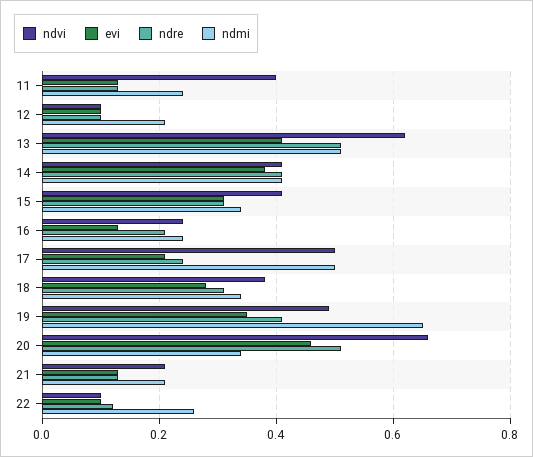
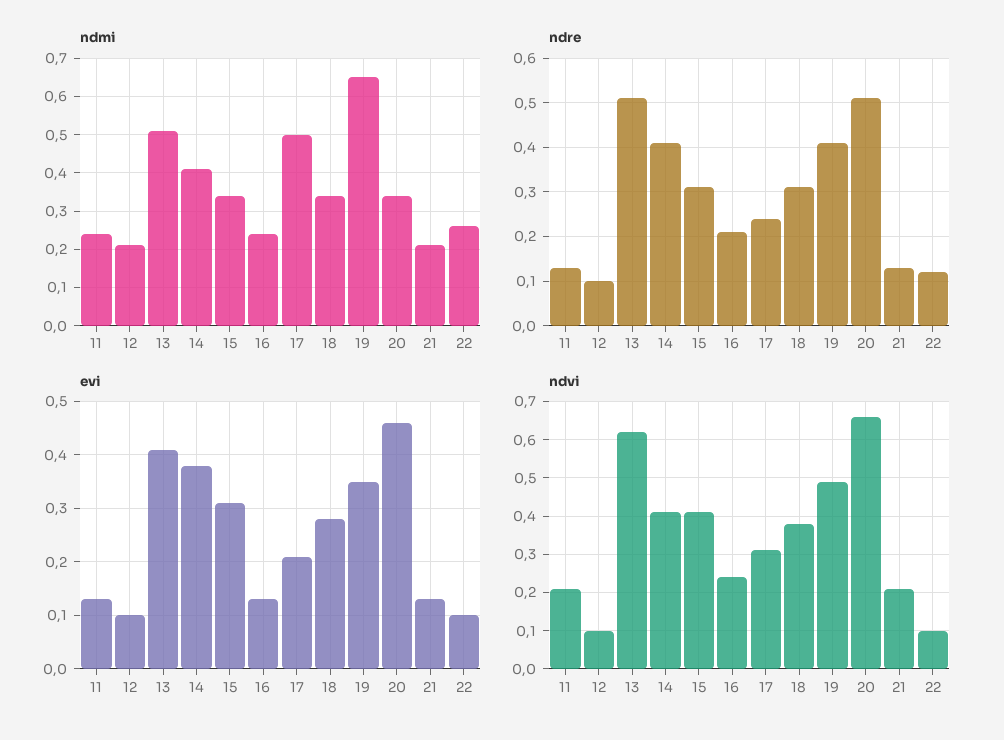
  {
    "ndvi": {
-     "11": 0.4,
+     "11": 0.2,
      "12": 0.1,
      "13": 0.6,
      "14": 0.4,
      "15": 0.4,
      "16": 0.25,
-     "17": 0.5,
+     "17": 0.3,
      "18": 0.4,
      "19": 0.5,
      "20": 0.65,
      "21": 0.2,
      "22": 0.1
    },
    "evi": {
      "11": 0.15,
      "12": 0.1,
      "13": 0.4,
      "14": 0.4,
      "15": 0.3,
      "16": 0.15,
      "17": 0.2,
      "18": 0.3,
      "19": 0.35,
      "20": 0.45,
      "21": 0.15,
      "22": 0.1
    },
    "ndre": {
      "11": 0.15,
      "12": 0.1,
      "13": 0.5,
      "14": 0.4,
      "15": 0.3,
      "16": 0.2,
      "17": 0.25,
      "18": 0.3,
      "19": 0.4,
      "20": 0.5,
      "21": 0.15,
      "22": 0.1
    },
    "ndmi": {
      "11": 0.25,
      "12": 0.2,
      "13": 0.5,
      "14": 0.4,
      "15": 0.35,
      "16": 0.25,
      "17": 0.5,
      "18": 0.35,
      "19": 0.65,
      "20": 0.35,
      "21": 0.2,
      "22": 0.25
    }
  }

